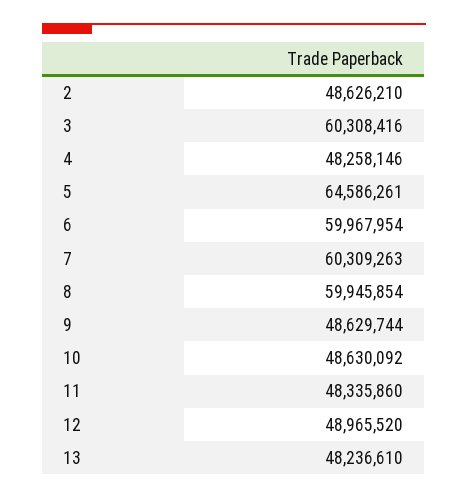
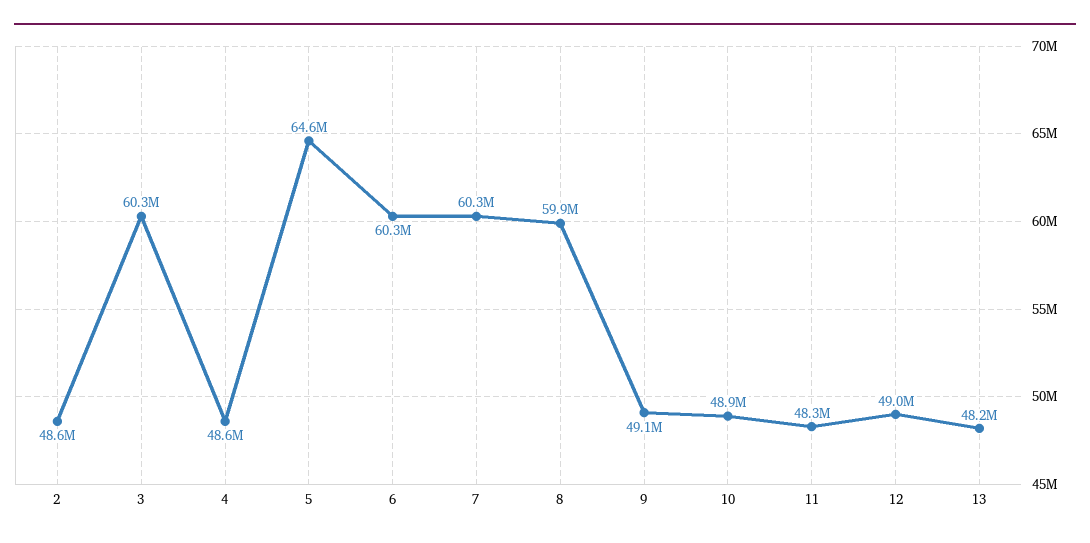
  {
    "2": 48626210,
    "3": 60308416,
-   "4": 48258146,
+   "4": 48600000,
    "5": 64586261,
-   "6": 59967954,
+   "6": 60300000,
    "7": 60309263,
    "8": 59945854,
-   "9": 48629744,
+   "9": 49100000,
-   "10": 48630092,
+   "10": 48900000,
    "11": 48335860,
    "12": 48965520,
    "13": 48236610
  }

